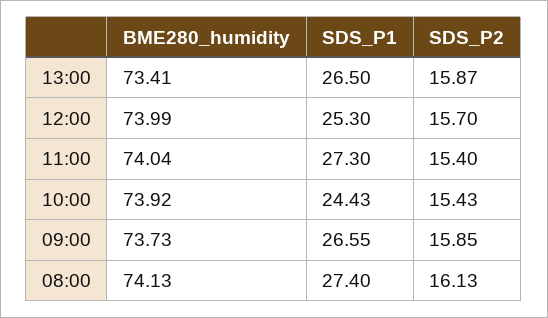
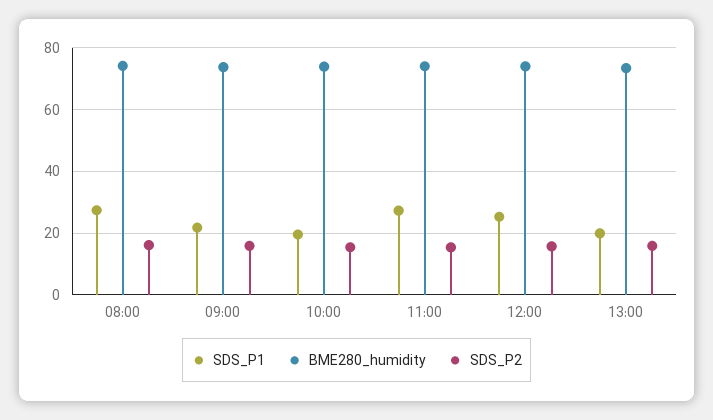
  {
    "BME280_humidity": {
      "13:00": 73.41,
      "12:00": 73.99,
      "11:00": 74.04,
      "10:00": 73.92,
      "09:00": 73.73,
      "08:00": 74.13
    },
    "SDS_P1": {
-     "13:00": 26.5,
+     "13:00": 20,
      "12:00": 25.3,
      "11:00": 27.3,
-     "10:00": 24.43,
+     "10:00": 20,
-     "09:00": 26.55,
+     "09:00": 22,
      "08:00": 27.4
    },
    "SDS_P2": {
      "13:00": 15.87,
      "12:00": 15.7,
      "11:00": 15.4,
      "10:00": 15.43,
      "09:00": 15.85,
      "08:00": 16.13
    }
  }

